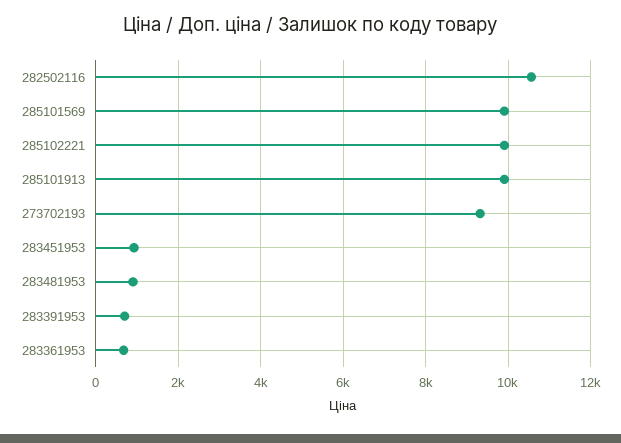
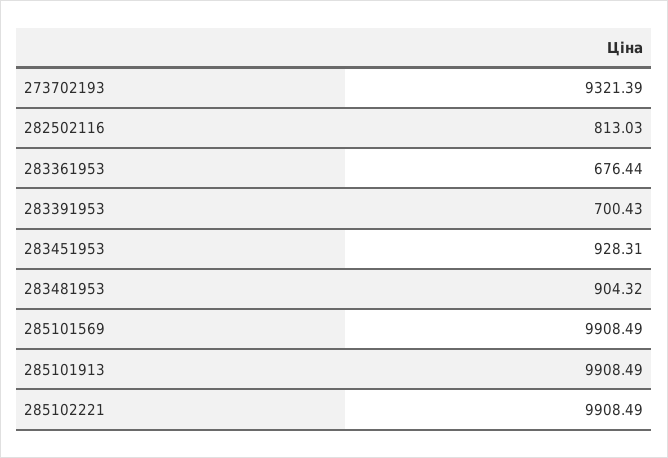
  {
-   "282502116": 10600,
+   "282502116": 813.03,
    "285101569": 9908.49,
    "285102221": 9908.49,
    "285101913": 9908.49,
    "273702193": 9321.39,
    "283451953": 928.31,
    "283481953": 904.32,
    "283391953": 700.43,
    "283361953": 676.44
  }

